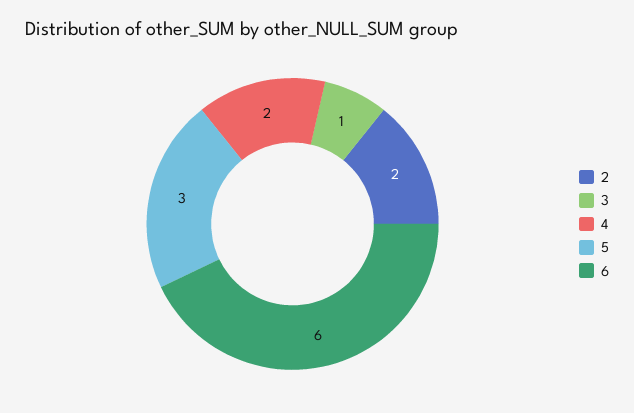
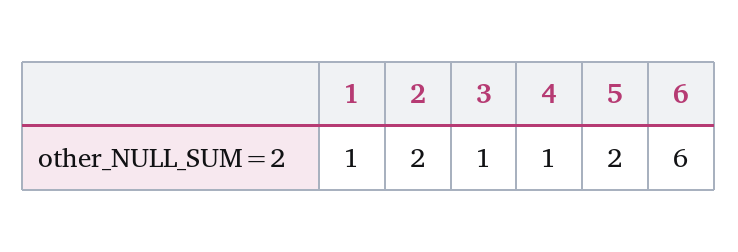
  {
    "2": 2,
    "3": 1,
-   "4": 2,
+   "4": 1,
-   "5": 3,
+   "5": 2,
-   "6": 6
+   "6": 6,
+   "1": 1
  }

